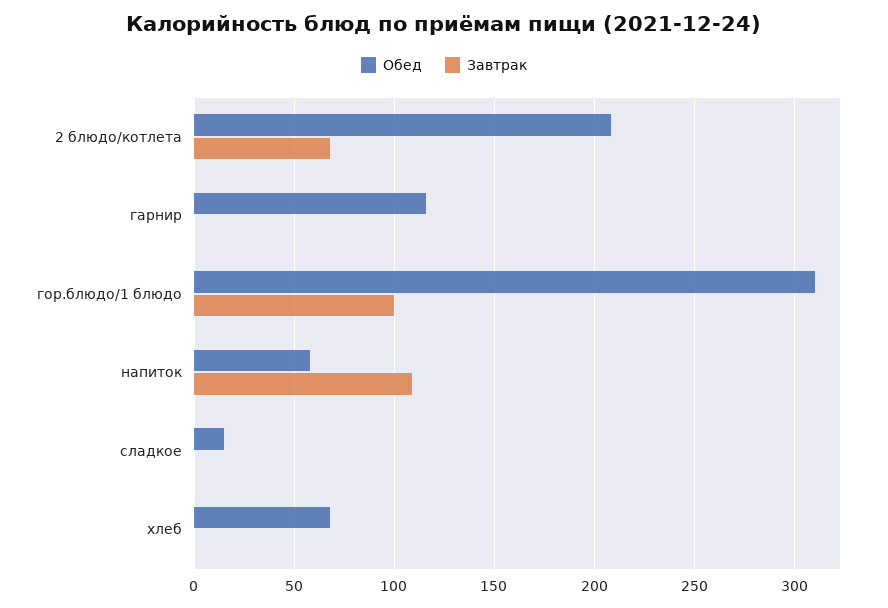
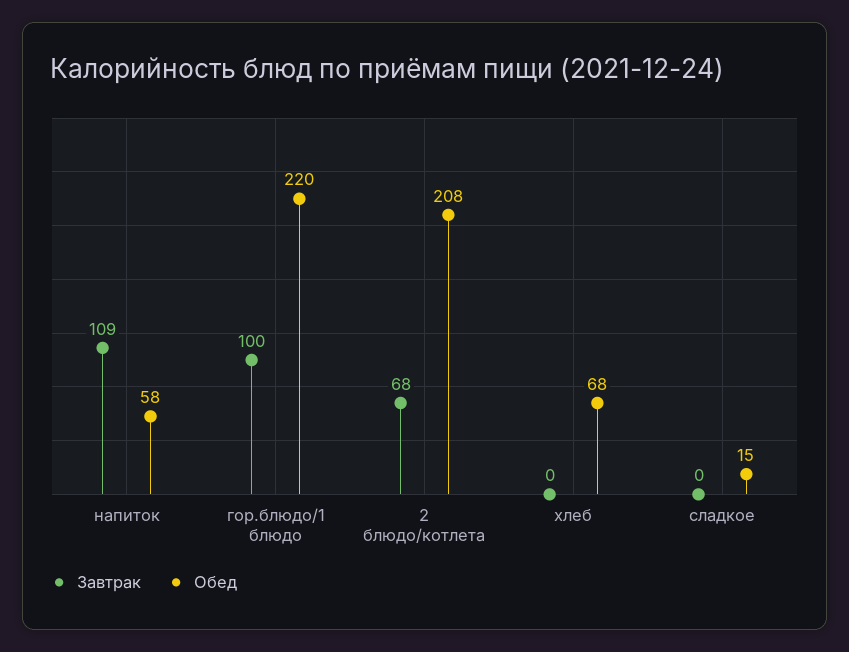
  {
    "Обед": {
      "2 блюдо/котлета": 208,
-     "гарнир": 115,
-     "гор.блюдо/1 блюдо": 310,
+     "гор.блюдо/1 блюдо": 220,
      "напиток": 58,
      "сладкое": 15,
      "хлеб": 68
    },
    "Завтрак": {
      "2 блюдо/котлета": 68,
-     "гарнир": 0,
      "гор.блюдо/1 блюдо": 100,
      "напиток": 109,
      "сладкое": 0,
      "хлеб": 0
    }
  }

